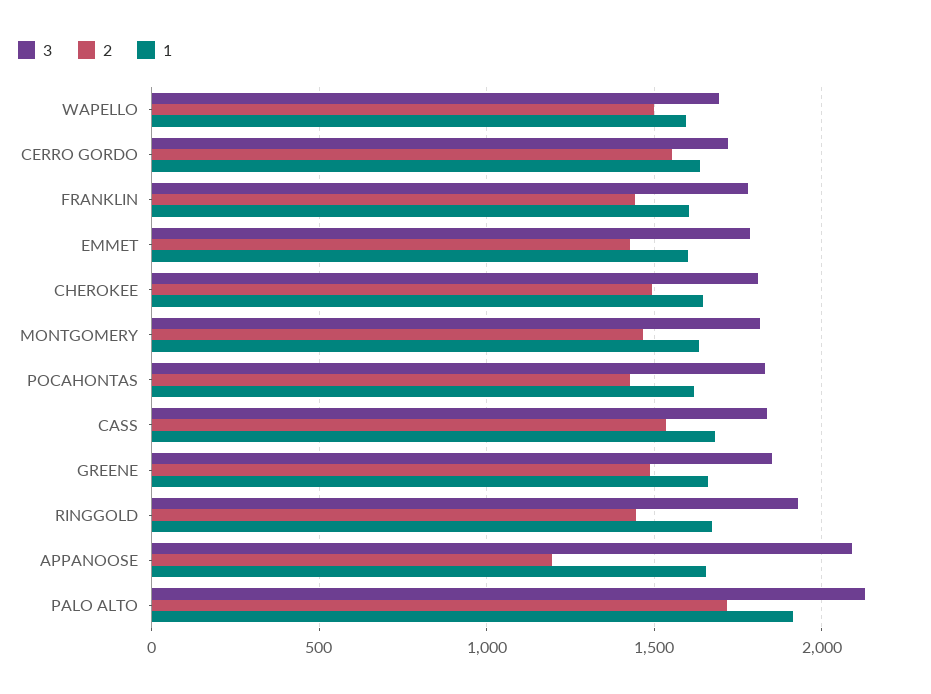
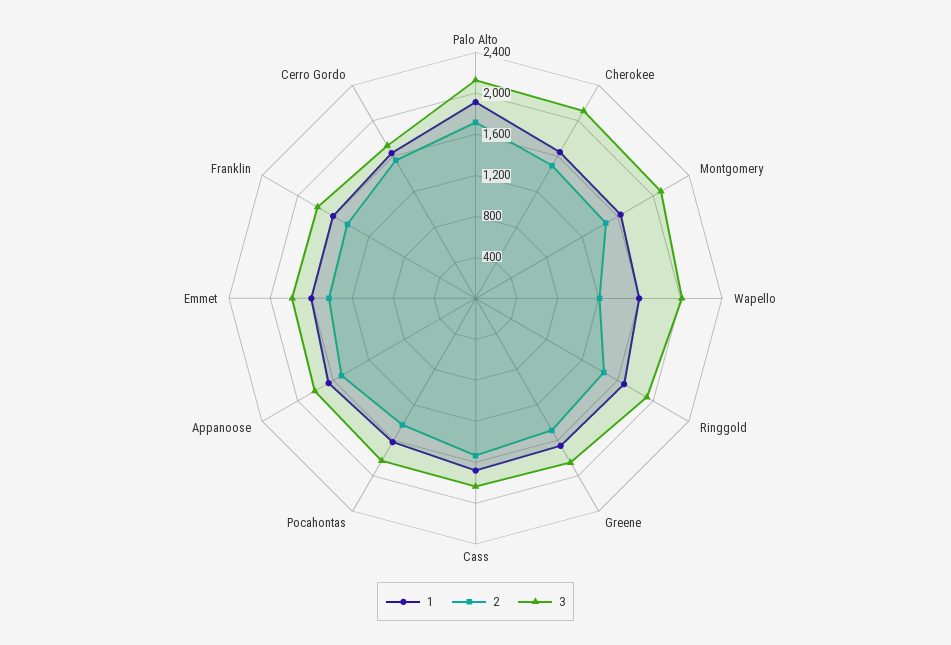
  {
    "3": {
-     "WAPELLO": 1700,
+     "WAPELLO": 2000,
      "CERRO GORDO": 1700,
      "FRANKLIN": 1800,
      "EMMET": 1800,
-     "CHEROKEE": 1800,
+     "CHEROKEE": 2100,
-     "MONTGOMERY": 1800,
+     "MONTGOMERY": 2100,
      "POCAHONTAS": 1850,
      "CASS": 1850,
      "GREENE": 1850,
      "RINGGOLD": 1950,
-     "APPANOOSE": 2100,
+     "APPANOOSE": 1800,
      "PALO ALTO": 2150
    },
    "2": {
-     "WAPELLO": 1500,
+     "WAPELLO": 1200,
      "CERRO GORDO": 1550,
      "FRANKLIN": 1450,
      "EMMET": 1450,
      "CHEROKEE": 1500,
      "MONTGOMERY": 1450,
      "POCAHONTAS": 1450,
      "CASS": 1550,
      "GREENE": 1500,
      "RINGGOLD": 1450,
-     "APPANOOSE": 1200,
+     "APPANOOSE": 1500,
      "PALO ALTO": 1700
    },
    "1": {
      "WAPELLO": 1600,
      "CERRO GORDO": 1650,
      "FRANKLIN": 1600,
      "EMMET": 1600,
      "CHEROKEE": 1650,
      "MONTGOMERY": 1650,
      "POCAHONTAS": 1600,
      "CASS": 1700,
      "GREENE": 1650,
      "RINGGOLD": 1650,
      "APPANOOSE": 1650,
      "PALO ALTO": 1900
    }
  }

